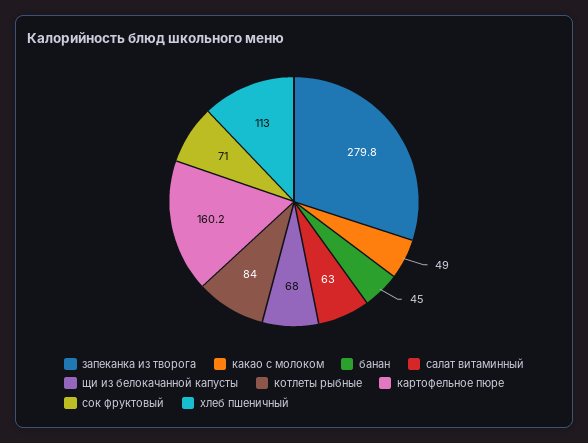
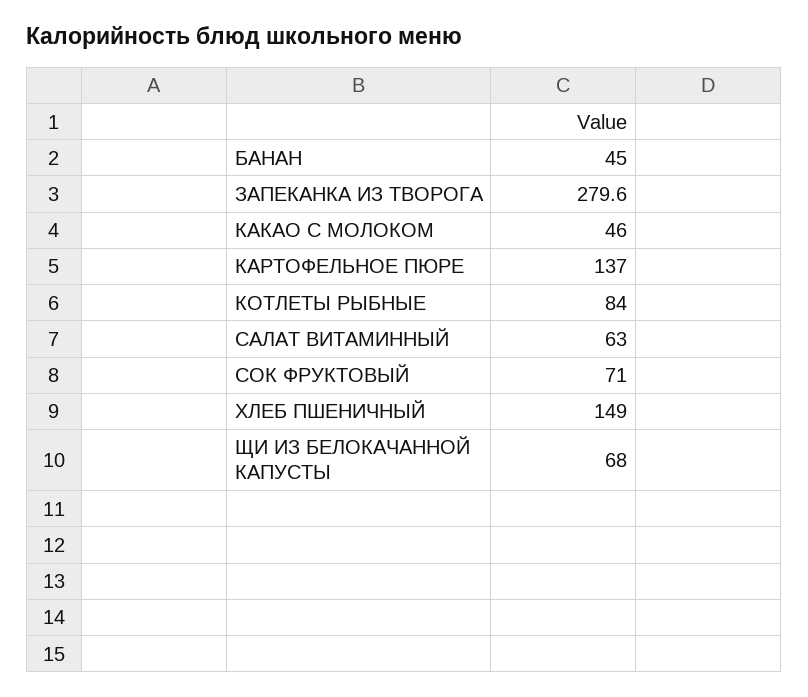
  {
-   "запеканка из творога": 279.8,
+   "запеканка из творога": 279.6,
-   "какао с молоком": 49,
+   "какао с молоком": 46,
    "банан": 45,
    "салат витаминный": 63,
    "щи из белокачанной капусты": 68,
    "котлеты рыбные": 84,
-   "картофельное пюре": 160.2,
+   "картофельное пюре": 137,
    "сок фруктовый": 71,
-   "хлеб пшеничный": 113
+   "хлеб пшеничный": 149
  }

